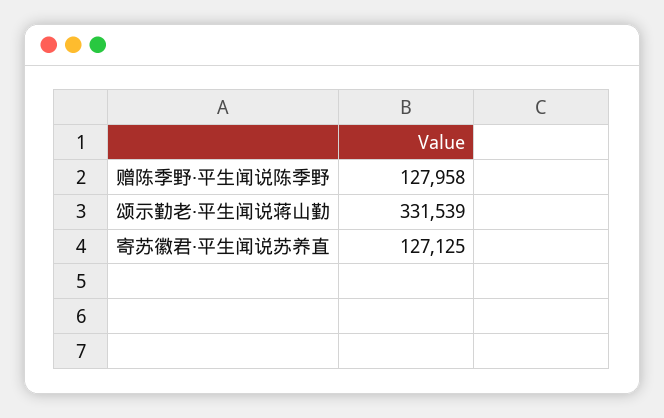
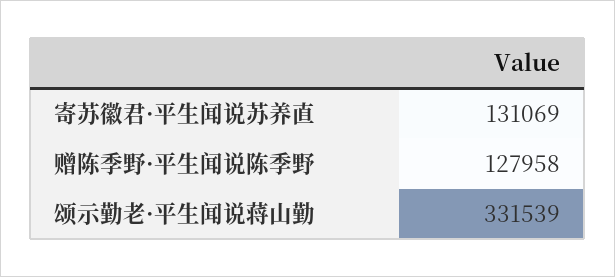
  {
    "赠陈季野·平生闻说陈季野": 127958,
    "颂示勤老·平生闻说蒋山勤": 331539,
-   "寄苏徽君·平生闻说苏养直": 127125
+   "寄苏徽君·平生闻说苏养直": 131069
  }

